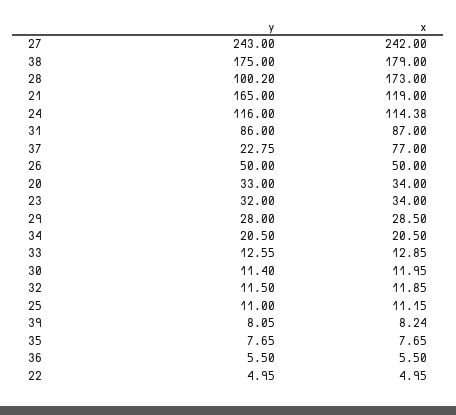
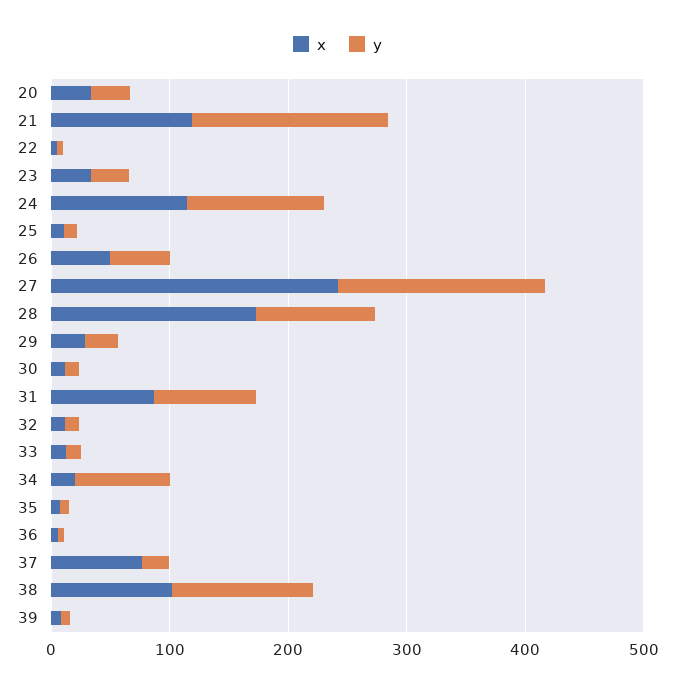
  {
    "y": {
-     "27": 243,
+     "27": 180,
-     "38": 175,
+     "38": 120,
      "28": 100.2,
      "21": 165,
      "24": 116,
      "31": 86,
      "37": 22.75,
      "26": 50,
      "20": 33,
      "23": 32,
      "29": 28,
-     "34": 20.5,
+     "34": 80,
      "33": 12.55,
      "30": 11.4,
      "32": 11.5,
      "25": 11,
      "39": 8.05,
      "35": 7.65,
      "36": 5.5,
      "22": 4.95
    },
    "x": {
      "27": 242,
-     "38": 179,
+     "38": 100,
      "28": 173,
      "21": 119,
      "24": 114.38,
      "31": 87,
      "37": 77,
      "26": 50,
      "20": 34,
      "23": 34,
      "29": 28.5,
      "34": 20.5,
      "33": 12.85,
      "30": 11.95,
      "32": 11.85,
      "25": 11.15,
      "39": 8.24,
      "35": 7.65,
      "36": 5.5,
      "22": 4.95
    }
  }

